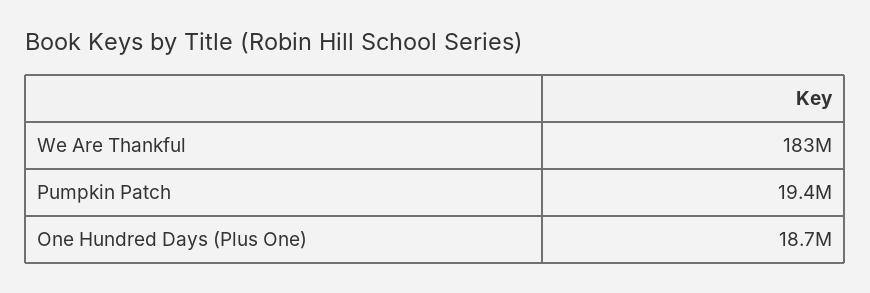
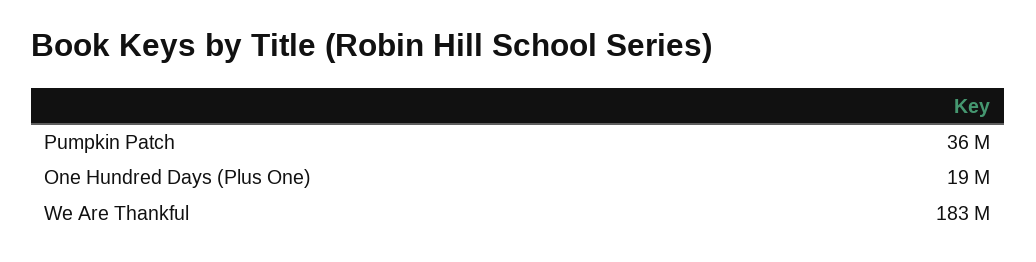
  {
    "We Are Thankful": 183000000,
-   "Pumpkin Patch": 19400000,
+   "Pumpkin Patch": 36000000,
    "One Hundred Days (Plus One)": 18700000
  }

